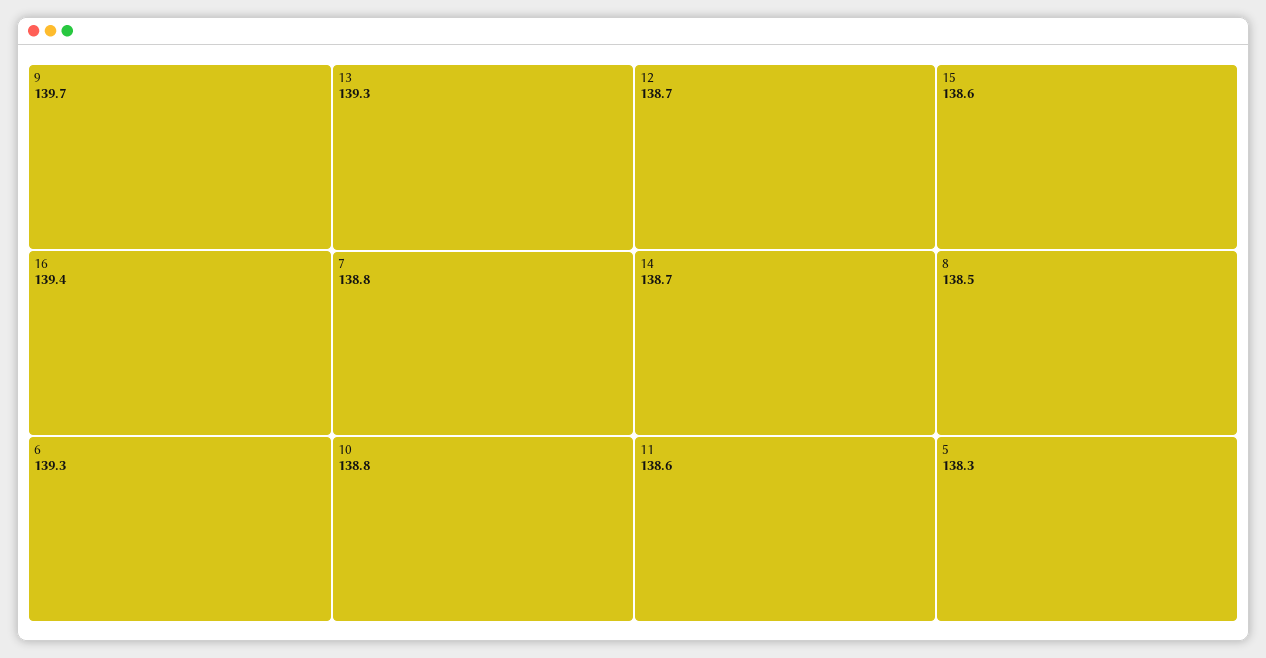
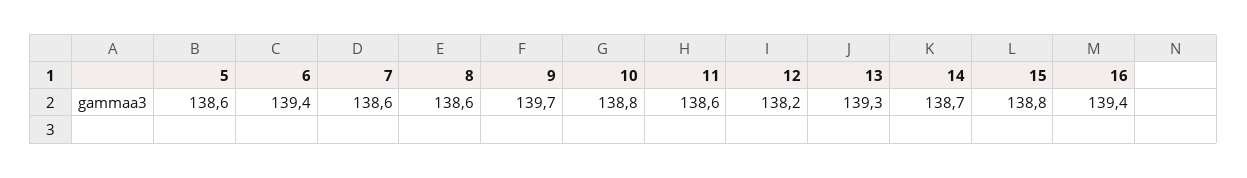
  {
    "9": 139.7,
    "16": 139.4,
-   "6": 139.3,
+   "6": 139.4,
    "13": 139.3,
-   "7": 138.8,
+   "7": 138.6,
    "10": 138.8,
-   "12": 138.7,
+   "12": 138.2,
    "14": 138.7,
    "11": 138.6,
-   "15": 138.6,
+   "15": 138.8,
-   "8": 138.5,
+   "8": 138.6,
-   "5": 138.3
+   "5": 138.6
  }

